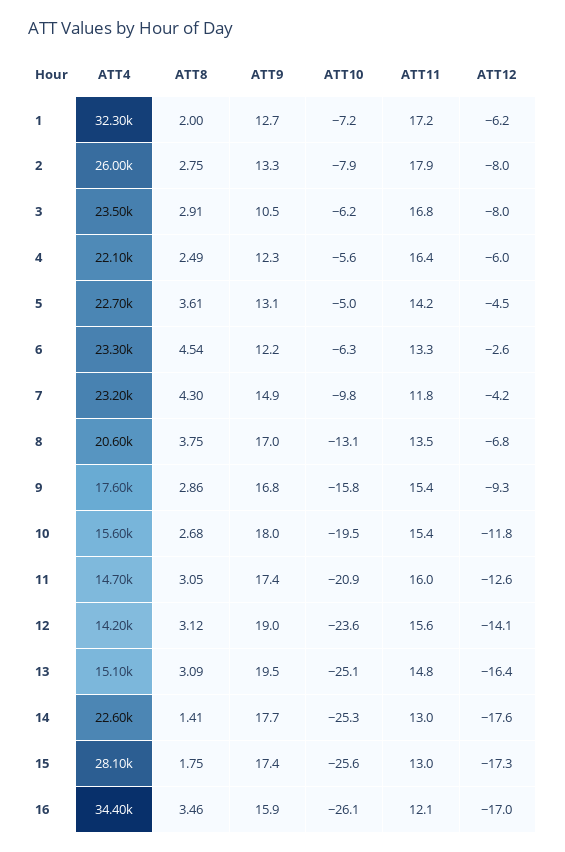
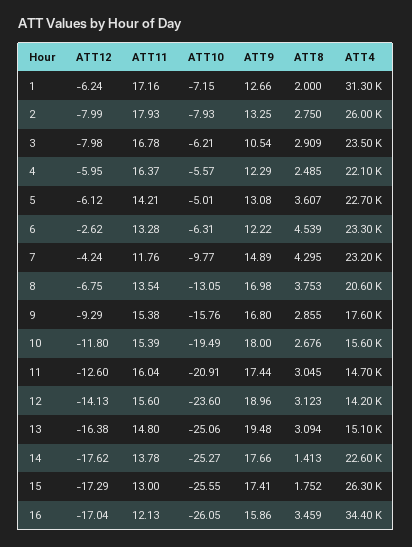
  {
    "ATT4": {
-     "1": 32300,
+     "1": 31300,
      "2": 26000,
      "3": 23500,
      "4": 22100,
      "5": 22700,
      "6": 23300,
      "7": 23200,
      "8": 20600,
      "9": 17600,
      "10": 15600,
      "11": 14700,
      "12": 14200,
      "13": 15100,
      "14": 22600,
-     "15": 28100,
+     "15": 26300,
      "16": 34400
    },
    "ATT8": {
      "1": 2,
      "2": 2.75,
      "3": 2.909,
      "4": 2.485,
      "5": 3.607,
      "6": 4.539,
      "7": 4.295,
      "8": 3.753,
      "9": 2.855,
      "10": 2.676,
      "11": 3.045,
      "12": 3.123,
      "13": 3.094,
      "14": 1.413,
      "15": 1.752,
      "16": 3.459
    },
    "ATT9": {
      "1": 12.66,
      "2": 13.25,
      "3": 10.54,
      "4": 12.29,
      "5": 13.08,
      "6": 12.22,
      "7": 14.89,
      "8": 16.98,
      "9": 16.8,
      "10": 18,
      "11": 17.44,
      "12": 18.96,
      "13": 19.48,
      "14": 17.66,
      "15": 17.41,
      "16": 15.86
    },
    "ATT10": {
      "1": -7.15,
      "2": -7.93,
      "3": -6.21,
      "4": -5.57,
      "5": -5.01,
      "6": -6.31,
      "7": -9.77,
      "8": -13.05,
      "9": -15.76,
      "10": -19.49,
      "11": -20.91,
      "12": -23.6,
      "13": -25.06,
      "14": -25.27,
      "15": -25.55,
      "16": -26.05
    },
    "ATT11": {
      "1": 17.16,
      "2": 17.93,
      "3": 16.78,
      "4": 16.37,
      "5": 14.21,
      "6": 13.28,
      "7": 11.76,
      "8": 13.54,
      "9": 15.38,
      "10": 15.39,
      "11": 16.04,
      "12": 15.6,
      "13": 14.8,
-     "14": 13,
+     "14": 13.78,
      "15": 13,
      "16": 12.13
    },
    "ATT12": {
      "1": -6.24,
      "2": -7.99,
      "3": -7.98,
      "4": -5.95,
-     "5": -4.5,
+     "5": -6.12,
      "6": -2.62,
      "7": -4.24,
      "8": -6.75,
      "9": -9.29,
      "10": -11.8,
      "11": -12.6,
      "12": -14.13,
      "13": -16.38,
      "14": -17.62,
      "15": -17.29,
      "16": -17.04
    }
  }

